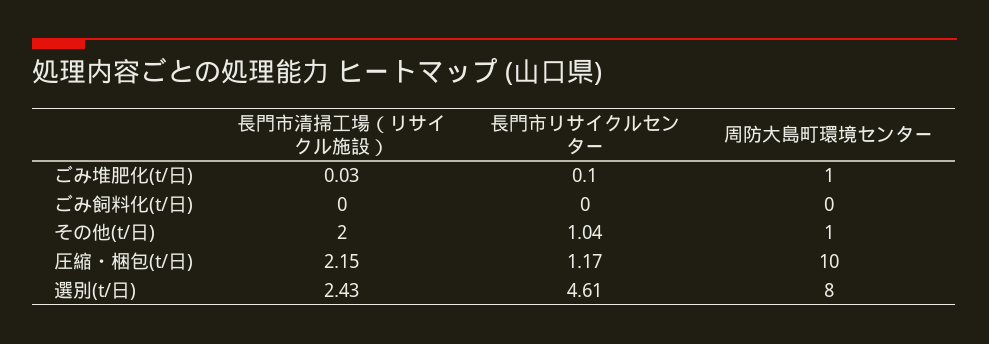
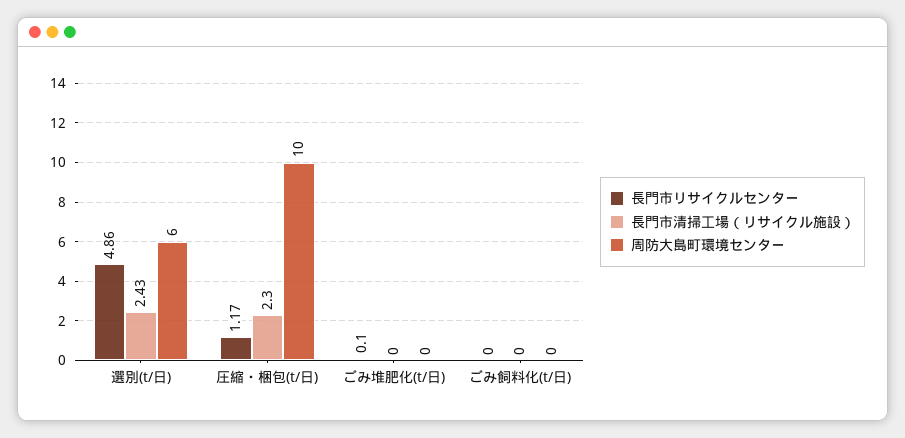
  {
    "長門市清掃工場（リサイクル施設）": {
-     "ごみ堆肥化(t/日)": 0.03,
+     "ごみ堆肥化(t/日)": 0,
      "ごみ飼料化(t/日)": 0,
-     "その他(t/日)": 2,
-     "圧縮・梱包(t/日)": 2.15,
+     "圧縮・梱包(t/日)": 2.3,
      "選別(t/日)": 2.43
    },
    "長門市リサイクルセンター": {
      "ごみ堆肥化(t/日)": 0.1,
      "ごみ飼料化(t/日)": 0,
-     "その他(t/日)": 1.04,
      "圧縮・梱包(t/日)": 1.17,
-     "選別(t/日)": 4.61
+     "選別(t/日)": 4.86
    },
    "周防大島町環境センター": {
-     "ごみ堆肥化(t/日)": 1,
+     "ごみ堆肥化(t/日)": 0,
      "ごみ飼料化(t/日)": 0,
-     "その他(t/日)": 1,
      "圧縮・梱包(t/日)": 10,
-     "選別(t/日)": 8
+     "選別(t/日)": 6
    }
  }

